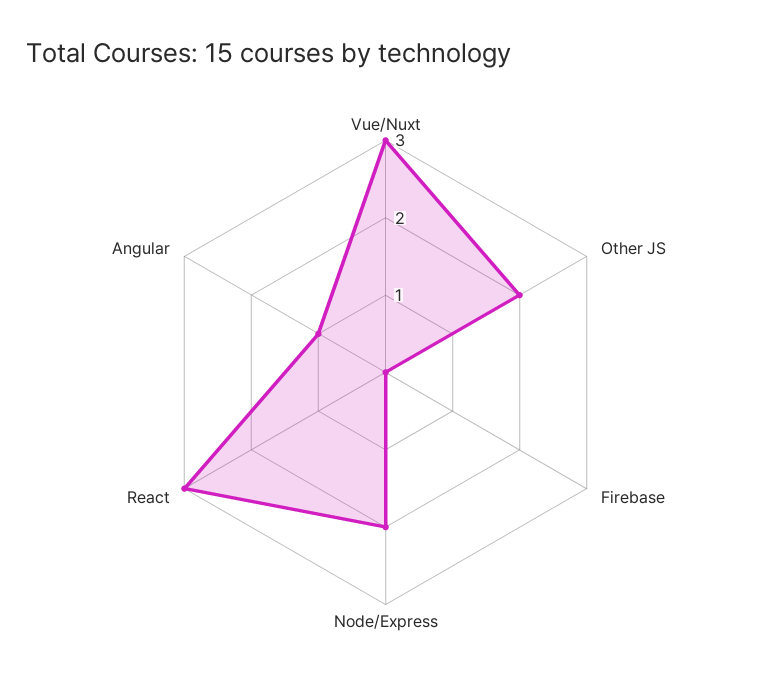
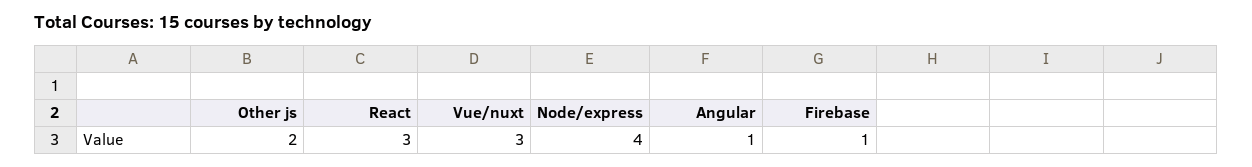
  {
    "Vue/Nuxt": 3,
    "Other JS": 2,
-   "Firebase": 0,
+   "Firebase": 1,
-   "Node/Express": 2,
+   "Node/Express": 4,
    "React": 3,
    "Angular": 1
  }

